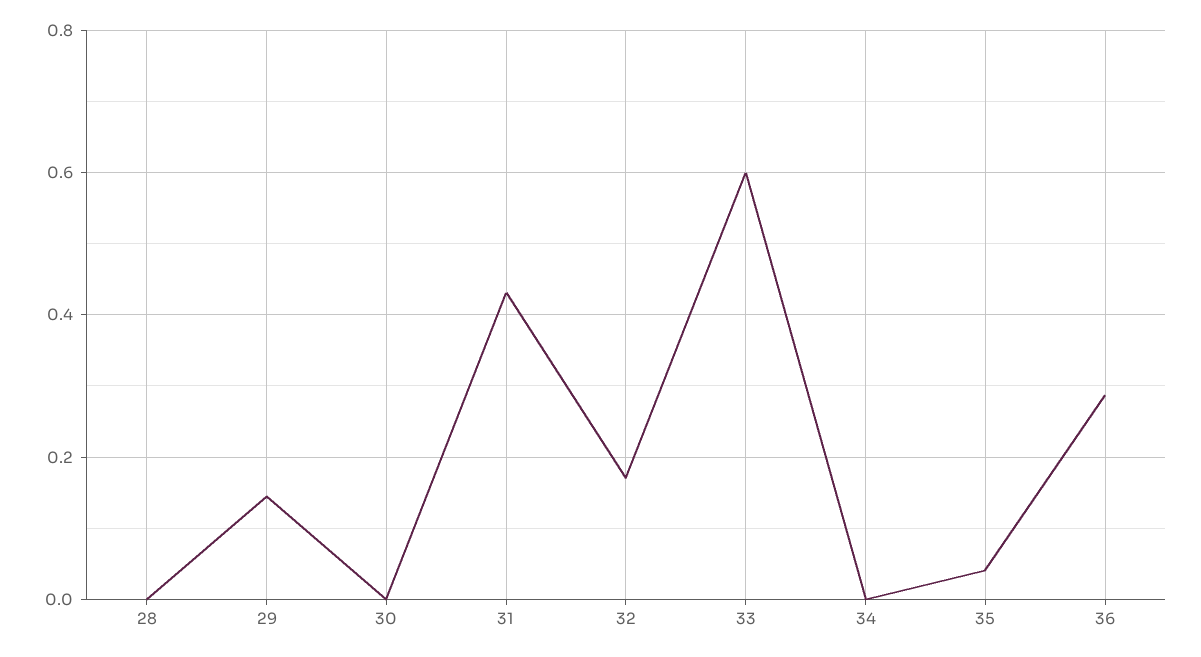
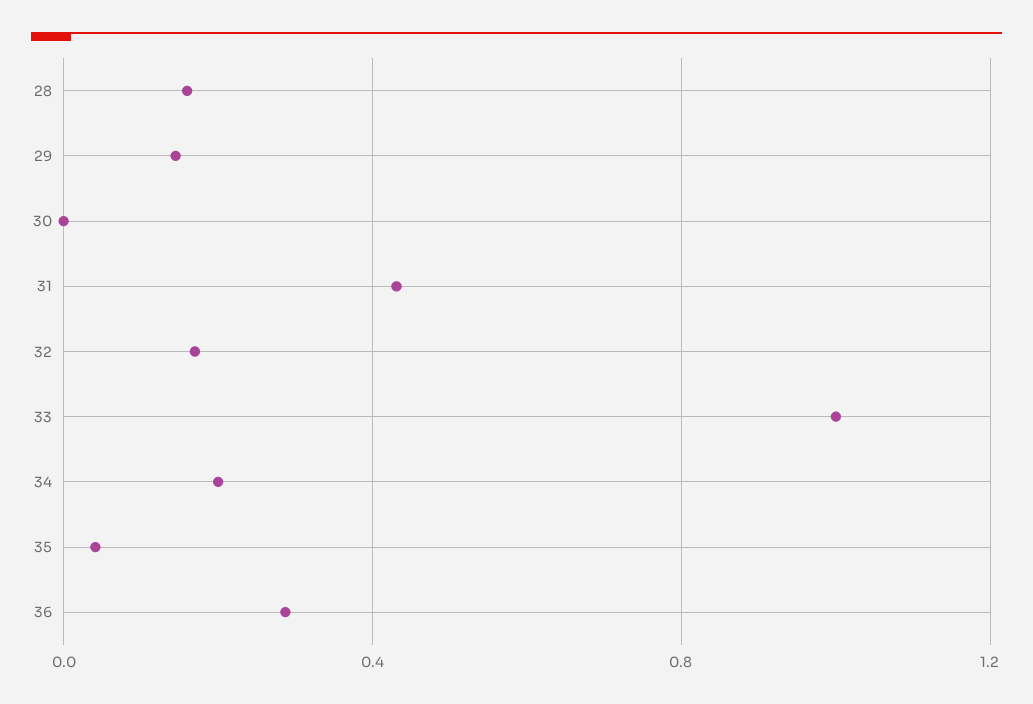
  {
-   "28": 0,
+   "28": 0.15,
    "29": 0.14,
    "30": 0,
    "31": 0.44,
    "32": 0.18,
-   "33": 0.6,
+   "33": 1,
-   "34": 0,
+   "34": 0.2,
    "35": 0.04,
    "36": 0.28
  }

